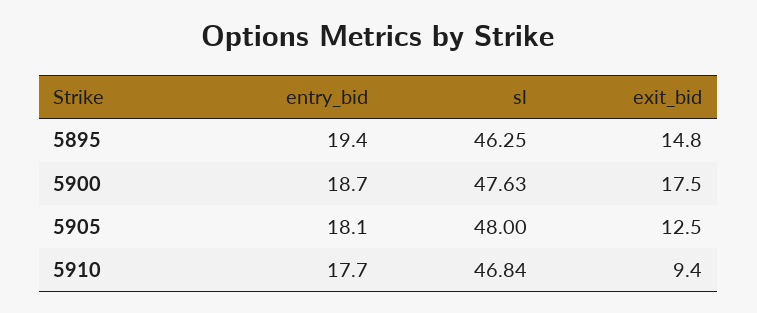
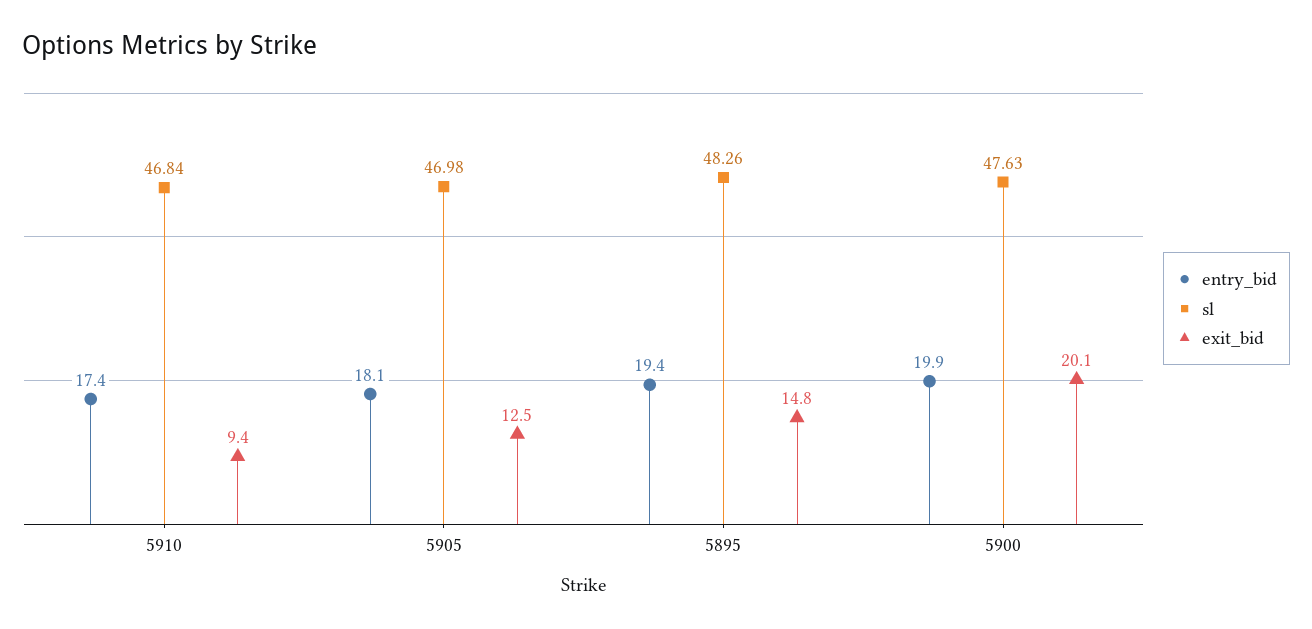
  {
    "entry_bid": {
      "5895": 19.4,
-     "5900": 18.7,
+     "5900": 19.9,
      "5905": 18.1,
-     "5910": 17.7
+     "5910": 17.4
    },
    "sl": {
-     "5895": 46.25,
+     "5895": 48.26,
      "5900": 47.63,
-     "5905": 48,
+     "5905": 46.98,
      "5910": 46.84
    },
    "exit_bid": {
      "5895": 14.8,
-     "5900": 17.5,
+     "5900": 20.1,
      "5905": 12.5,
      "5910": 9.4
    }
  }

